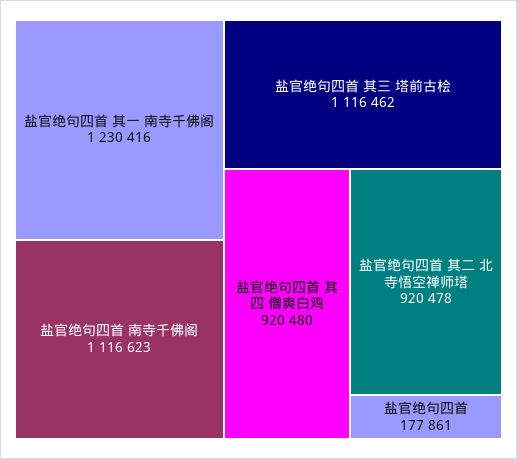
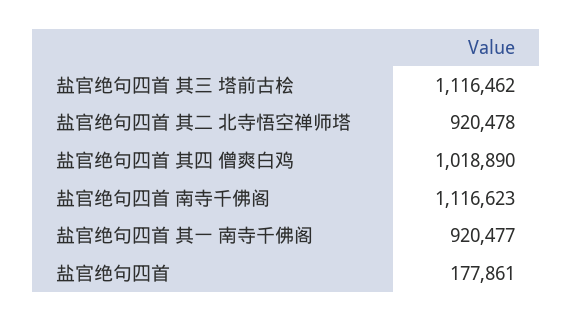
  {
-   "盐官绝句四首 其一 南寺千佛阁": 1230416,
+   "盐官绝句四首 其一 南寺千佛阁": 920477,
    "盐官绝句四首 南寺千佛阁": 1116623,
    "盐官绝句四首 其三 塔前古桧": 1116462,
-   "盐官绝句四首 其四 僧爽白鸡": 920480,
+   "盐官绝句四首 其四 僧爽白鸡": 1018890,
    "盐官绝句四首 其二 北寺悟空禅师塔": 920478,
    "盐官绝句四首": 177861
  }

